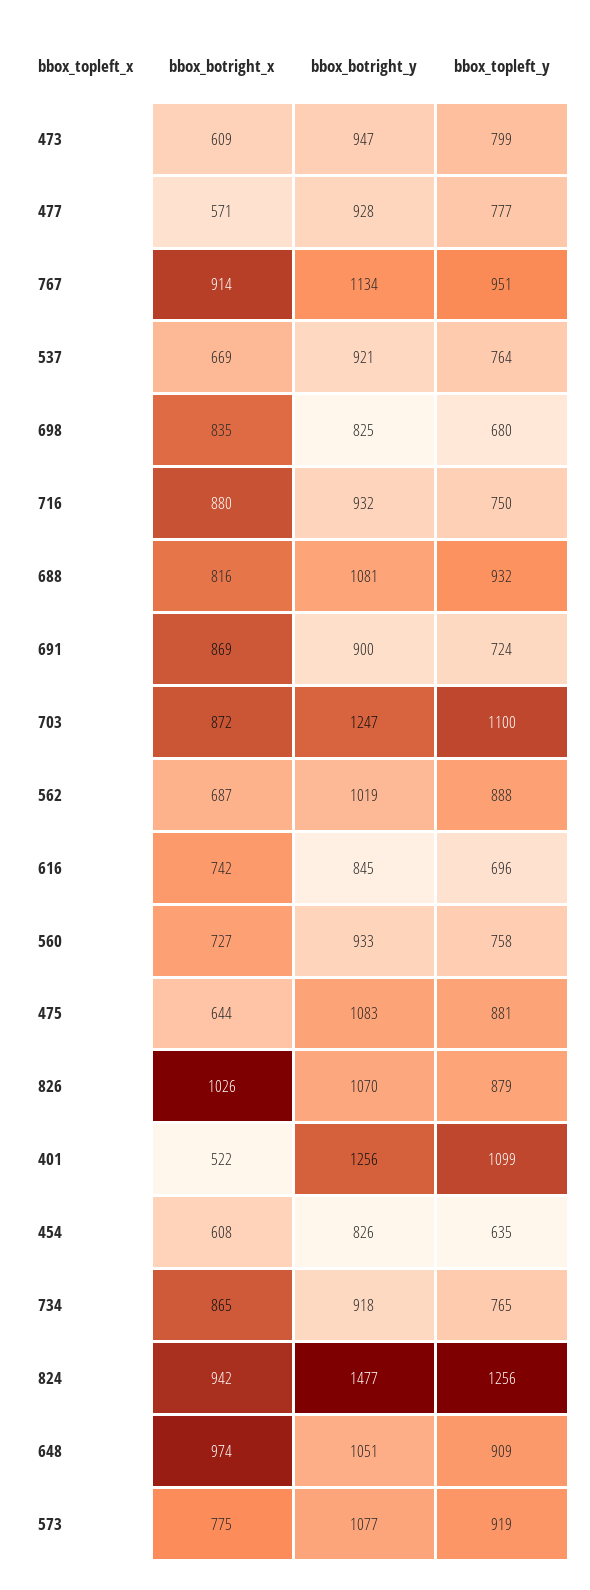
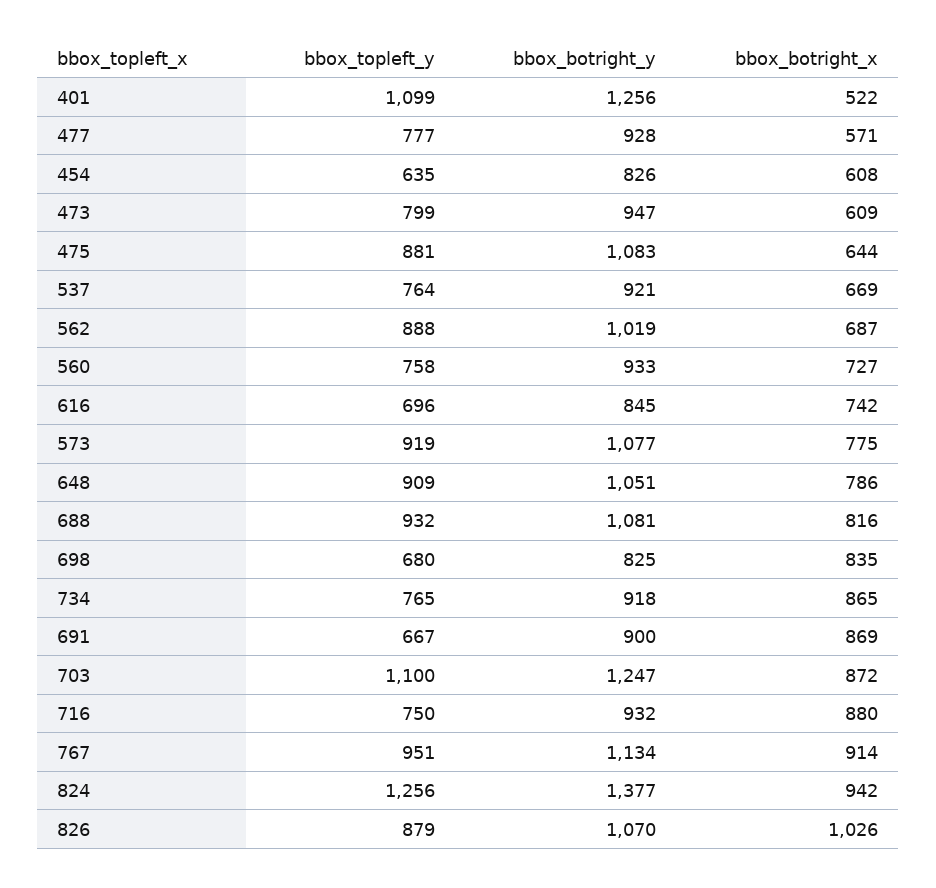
  {
    "bbox_botright_x": {
      "473": 609,
      "477": 571,
      "767": 914,
      "537": 669,
      "698": 835,
      "716": 880,
      "688": 816,
      "691": 869,
      "703": 872,
      "562": 687,
      "616": 742,
      "560": 727,
      "475": 644,
      "826": 1026,
      "401": 522,
      "454": 608,
      "734": 865,
      "824": 942,
-     "648": 974,
+     "648": 786,
      "573": 775
    },
    "bbox_botright_y": {
      "473": 947,
      "477": 928,
      "767": 1134,
      "537": 921,
      "698": 825,
      "716": 932,
      "688": 1081,
      "691": 900,
      "703": 1247,
      "562": 1019,
      "616": 845,
      "560": 933,
      "475": 1083,
      "826": 1070,
      "401": 1256,
      "454": 826,
      "734": 918,
-     "824": 1477,
+     "824": 1377,
      "648": 1051,
      "573": 1077
    },
    "bbox_topleft_y": {
      "473": 799,
      "477": 777,
      "767": 951,
      "537": 764,
      "698": 680,
      "716": 750,
      "688": 932,
-     "691": 724,
+     "691": 667,
      "703": 1100,
      "562": 888,
      "616": 696,
      "560": 758,
      "475": 881,
      "826": 879,
      "401": 1099,
      "454": 635,
      "734": 765,
      "824": 1256,
      "648": 909,
      "573": 919
    }
  }

